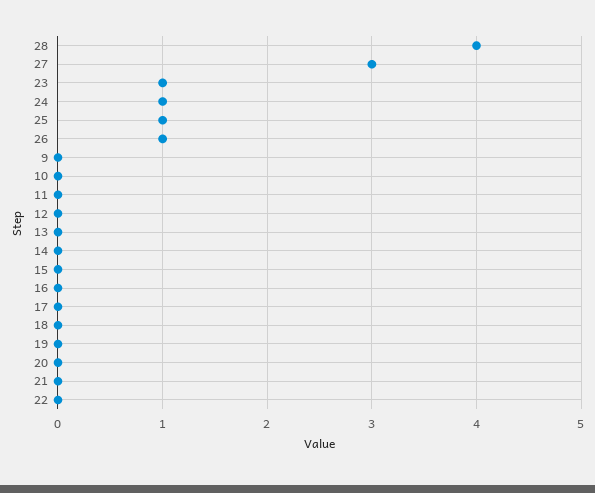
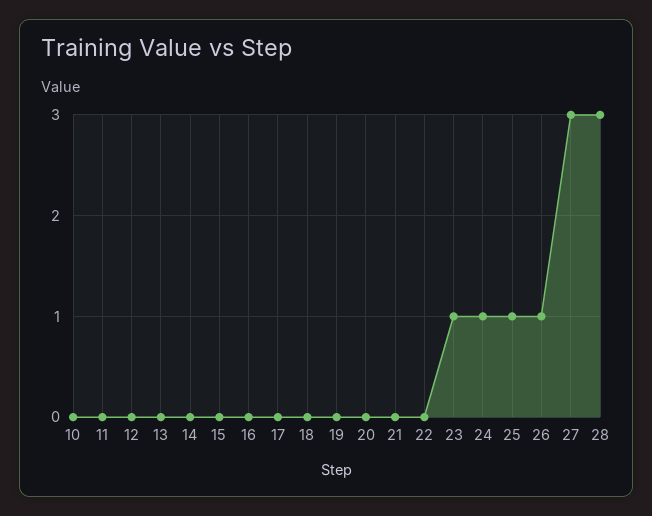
  {
-   "28": 4,
+   "28": 3,
    "27": 3,
    "23": 1,
    "24": 1,
    "25": 1,
    "26": 1,
-   "9": 0,
    "10": 0,
    "11": 0,
    "12": 0,
    "13": 0,
    "14": 0,
    "15": 0,
    "16": 0,
    "17": 0,
    "18": 0,
    "19": 0,
    "20": 0,
    "21": 0,
    "22": 0
  }

